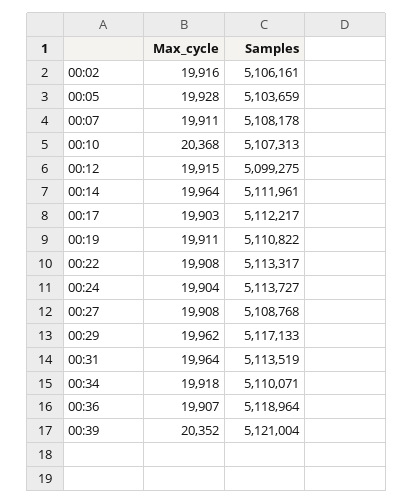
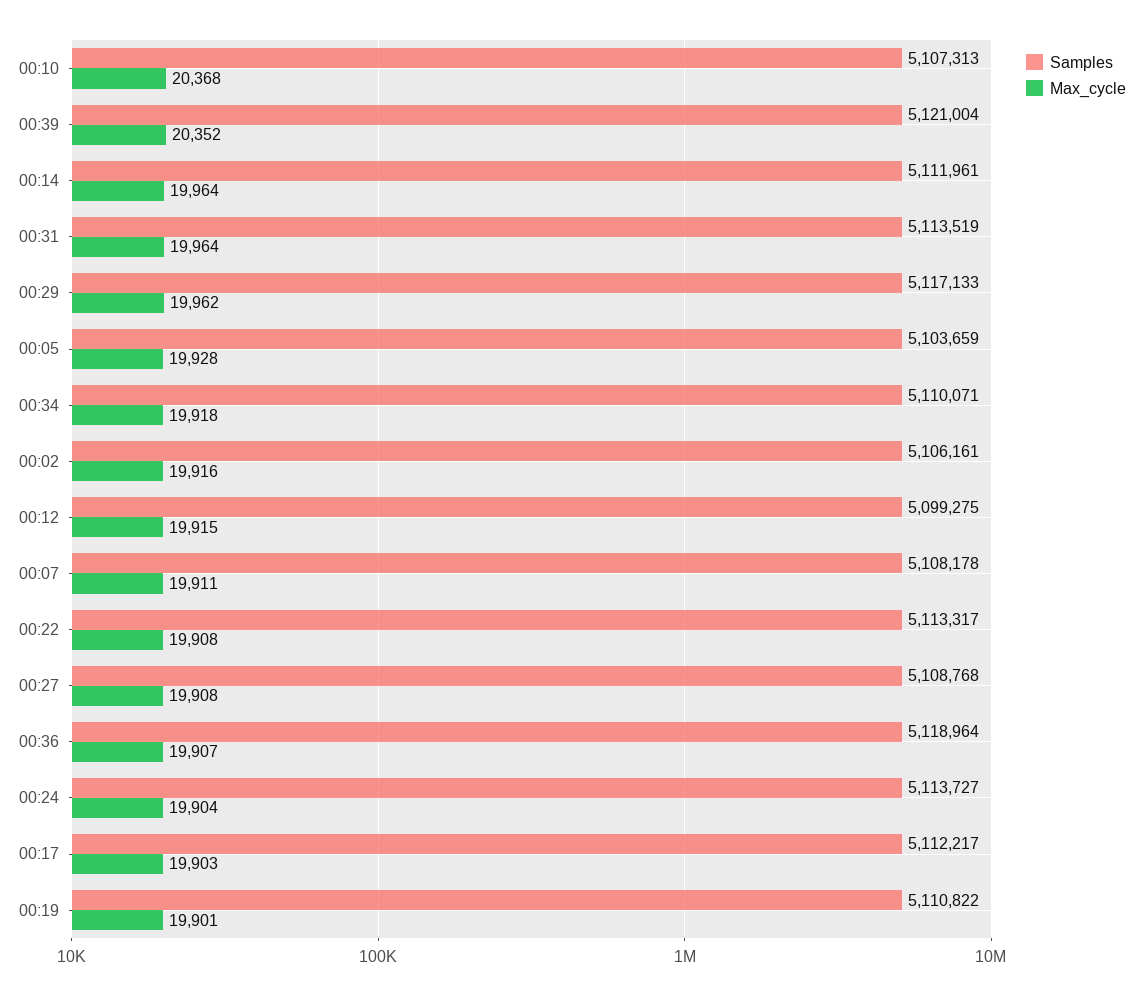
  {
    "Max_cycle": {
      "00:02": 19916,
      "00:05": 19928,
      "00:07": 19911,
      "00:10": 20368,
      "00:12": 19915,
      "00:14": 19964,
      "00:17": 19903,
-     "00:19": 19911,
+     "00:19": 19901,
      "00:22": 19908,
      "00:24": 19904,
      "00:27": 19908,
      "00:29": 19962,
      "00:31": 19964,
      "00:34": 19918,
      "00:36": 19907,
      "00:39": 20352
    },
    "Samples": {
      "00:02": 5106161,
      "00:05": 5103659,
      "00:07": 5108178,
      "00:10": 5107313,
      "00:12": 5099275,
      "00:14": 5111961,
      "00:17": 5112217,
      "00:19": 5110822,
      "00:22": 5113317,
      "00:24": 5113727,
      "00:27": 5108768,
      "00:29": 5117133,
      "00:31": 5113519,
      "00:34": 5110071,
      "00:36": 5118964,
      "00:39": 5121004
    }
  }

